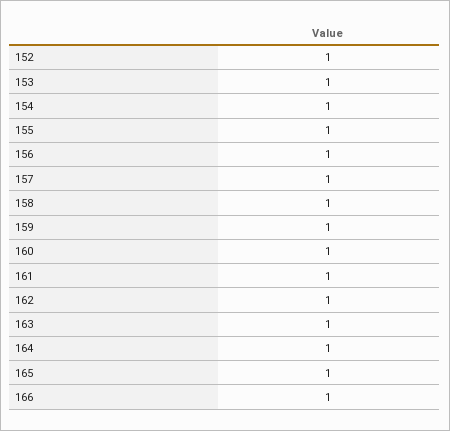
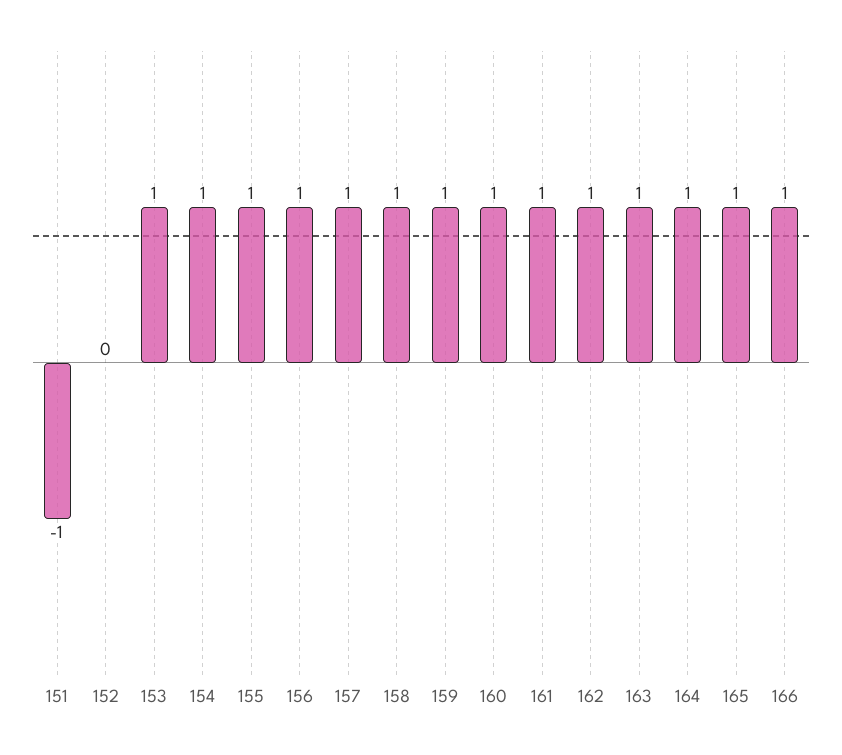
  {
-   "152": 1,
+   "152": 0,
    "153": 1,
    "154": 1,
    "155": 1,
    "156": 1,
    "157": 1,
    "158": 1,
    "159": 1,
    "160": 1,
    "161": 1,
    "162": 1,
    "163": 1,
    "164": 1,
    "165": 1,
-   "166": 1
+   "166": 1,
+   "151": -1
  }

